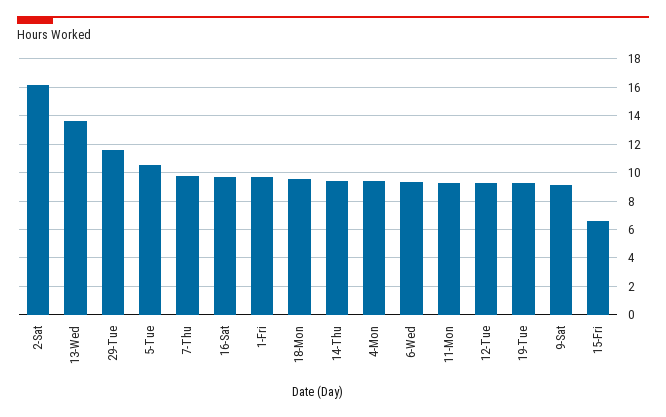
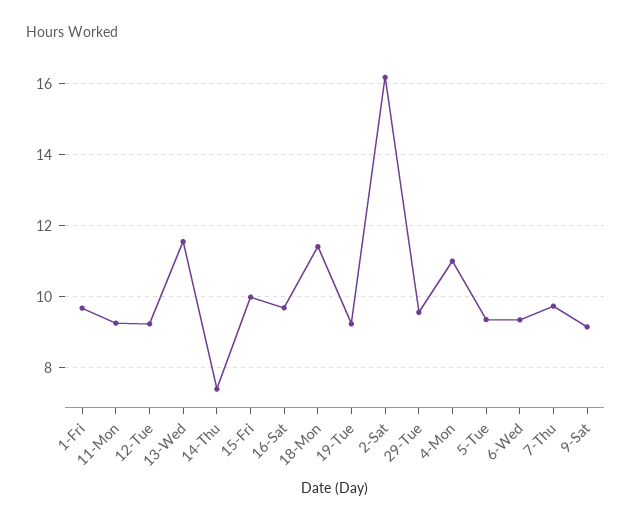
  {
    "2-Sat": 16.2,
-   "13-Wed": 13.5,
+   "13-Wed": 11.6,
-   "29-Tue": 11.5,
+   "29-Tue": 9.6,
-   "5-Tue": 10.5,
+   "5-Tue": 9.4,
    "7-Thu": 9.8,
    "16-Sat": 9.6,
    "1-Fri": 9.6,
-   "18-Mon": 9.5,
+   "18-Mon": 11.4,
-   "14-Thu": 9.5,
+   "14-Thu": 7.4,
-   "4-Mon": 9.5,
+   "4-Mon": 11,
    "6-Wed": 9.4,
    "11-Mon": 9.2,
    "12-Tue": 9.2,
    "19-Tue": 9.2,
    "9-Sat": 9.2,
-   "15-Fri": 6.5
+   "15-Fri": 10
  }

